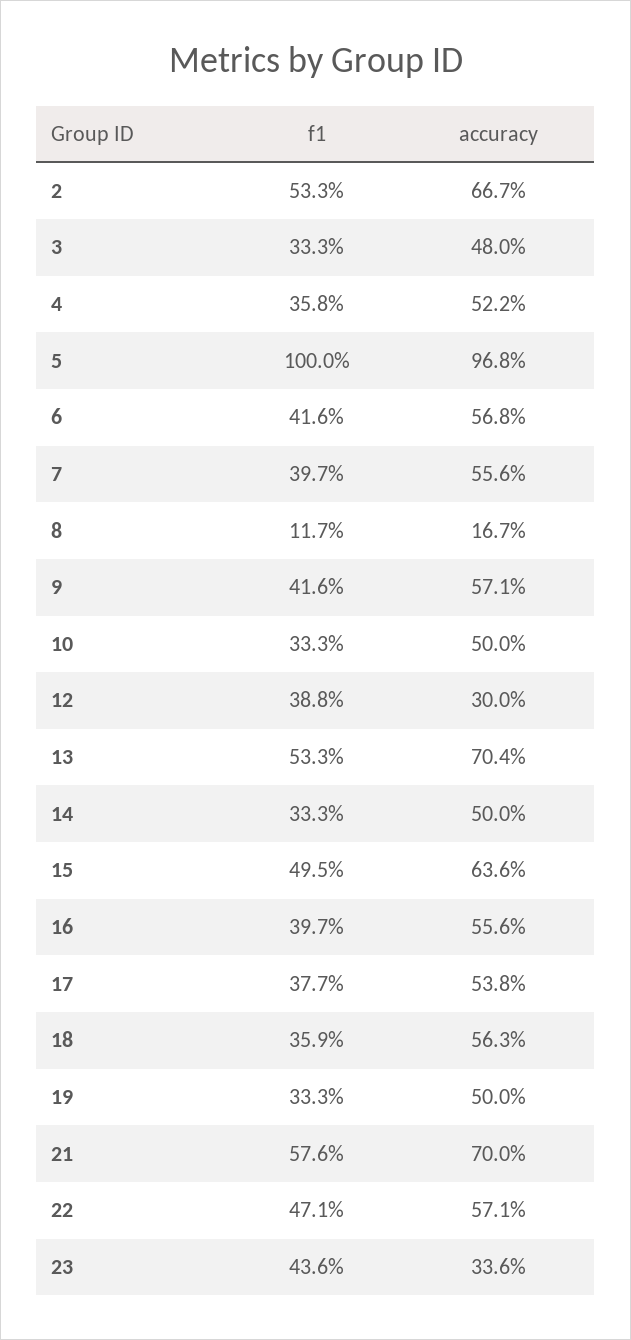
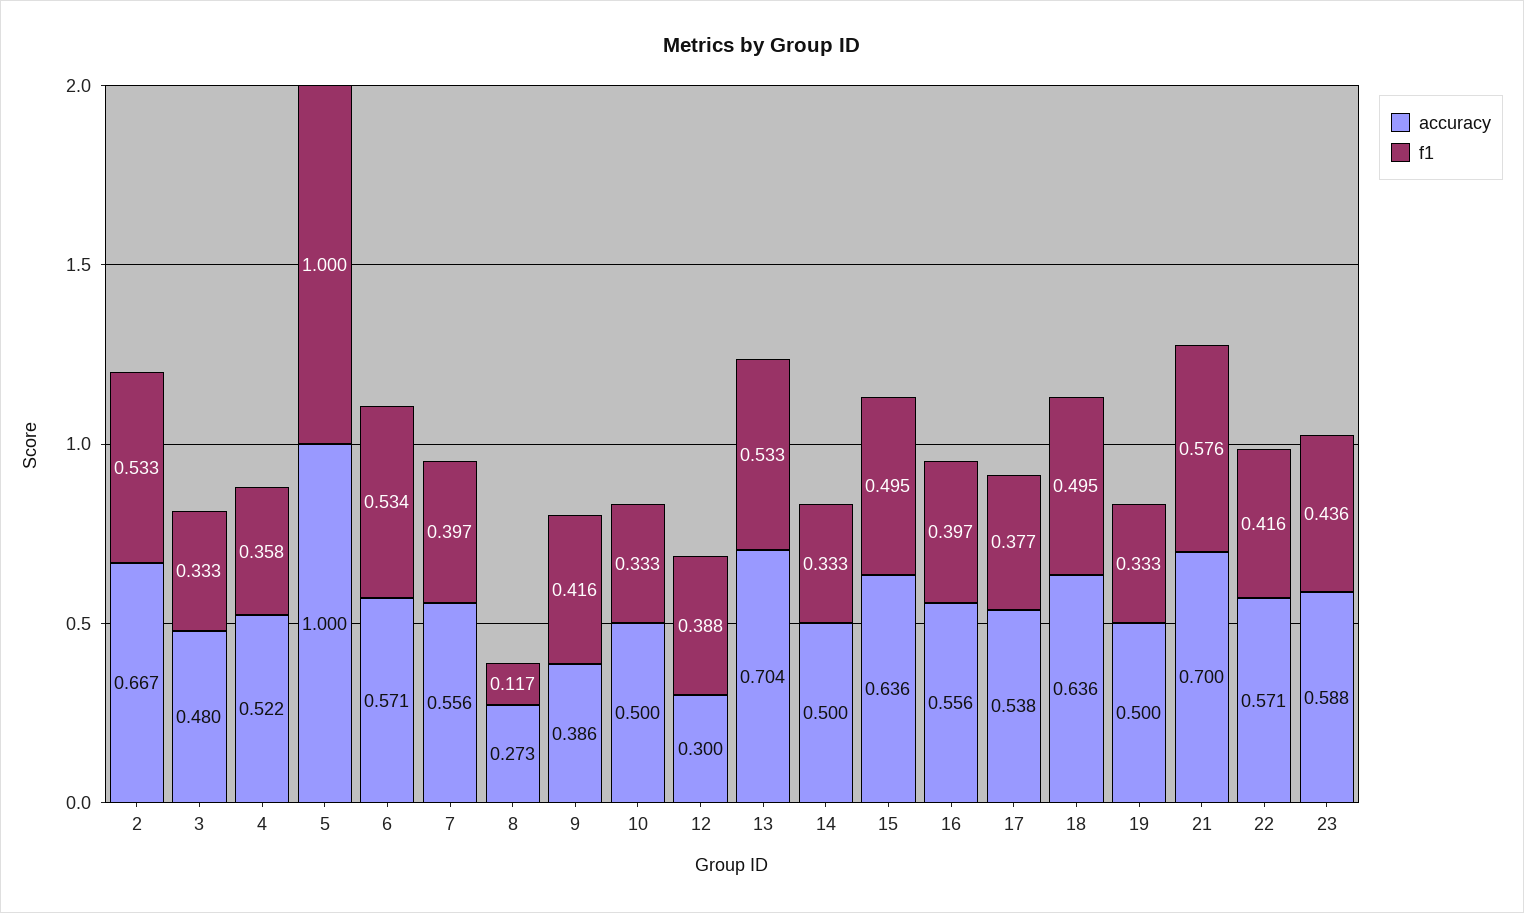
  {
    "f1": {
      "2": 0.533,
      "3": 0.333,
      "4": 0.358,
      "5": 1,
-     "6": 0.416,
+     "6": 0.534,
      "7": 0.397,
      "8": 0.117,
      "9": 0.416,
      "10": 0.333,
      "12": 0.388,
      "13": 0.533,
      "14": 0.333,
      "15": 0.495,
      "16": 0.397,
      "17": 0.377,
-     "18": 0.359,
+     "18": 0.495,
      "19": 0.333,
      "21": 0.576,
-     "22": 0.471,
+     "22": 0.416,
      "23": 0.436
    },
    "accuracy": {
      "2": 0.667,
      "3": 0.48,
      "4": 0.522,
-     "5": 0.968,
+     "5": 1,
-     "6": 0.568,
+     "6": 0.571,
      "7": 0.556,
-     "8": 0.167,
+     "8": 0.273,
-     "9": 0.571,
+     "9": 0.386,
      "10": 0.5,
      "12": 0.3,
      "13": 0.704,
      "14": 0.5,
      "15": 0.636,
      "16": 0.556,
      "17": 0.538,
-     "18": 0.563,
+     "18": 0.636,
      "19": 0.5,
      "21": 0.7,
      "22": 0.571,
-     "23": 0.336
+     "23": 0.588
    }
  }

